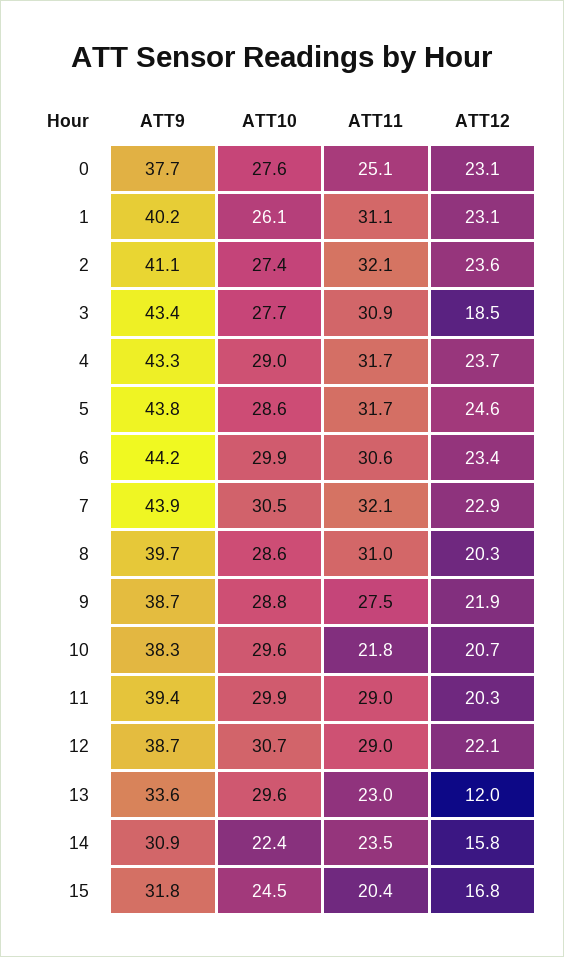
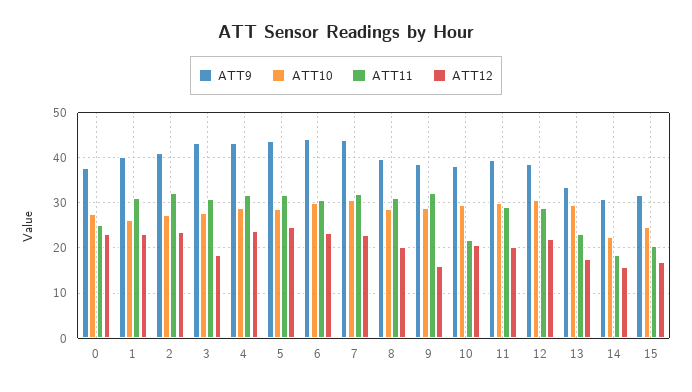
  {
    "ATT9": {
      "0": 37.7,
      "1": 40.2,
      "2": 41.1,
      "3": 43.4,
      "4": 43.3,
      "5": 43.8,
      "6": 44.2,
      "7": 43.9,
      "8": 39.7,
      "9": 38.7,
      "10": 38.3,
      "11": 39.4,
      "12": 38.7,
      "13": 33.6,
      "14": 30.9,
      "15": 31.8
    },
    "ATT10": {
      "0": 27.6,
      "1": 26.1,
      "2": 27.4,
      "3": 27.7,
      "4": 29,
      "5": 28.6,
      "6": 29.9,
      "7": 30.5,
      "8": 28.6,
      "9": 28.8,
      "10": 29.6,
      "11": 29.9,
      "12": 30.7,
      "13": 29.6,
      "14": 22.4,
      "15": 24.5
    },
    "ATT11": {
      "0": 25.1,
      "1": 31.1,
      "2": 32.1,
      "3": 30.9,
      "4": 31.7,
      "5": 31.7,
      "6": 30.6,
      "7": 32.1,
      "8": 31,
-     "9": 27.5,
+     "9": 32,
      "10": 21.8,
      "11": 29,
      "12": 29,
      "13": 23,
-     "14": 23.5,
+     "14": 18,
      "15": 20.4
    },
    "ATT12": {
      "0": 23.1,
      "1": 23.1,
      "2": 23.6,
      "3": 18.5,
      "4": 23.7,
      "5": 24.6,
      "6": 23.4,
      "7": 22.9,
      "8": 20.3,
-     "9": 21.9,
+     "9": 16,
      "10": 20.7,
      "11": 20.3,
      "12": 22.1,
-     "13": 12,
+     "13": 18,
      "14": 15.8,
      "15": 16.8
    }
  }

